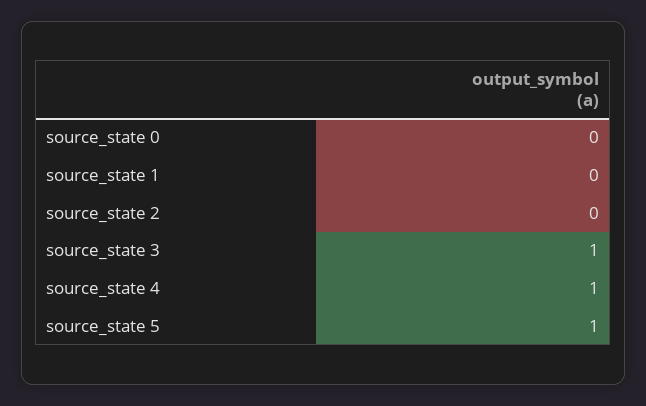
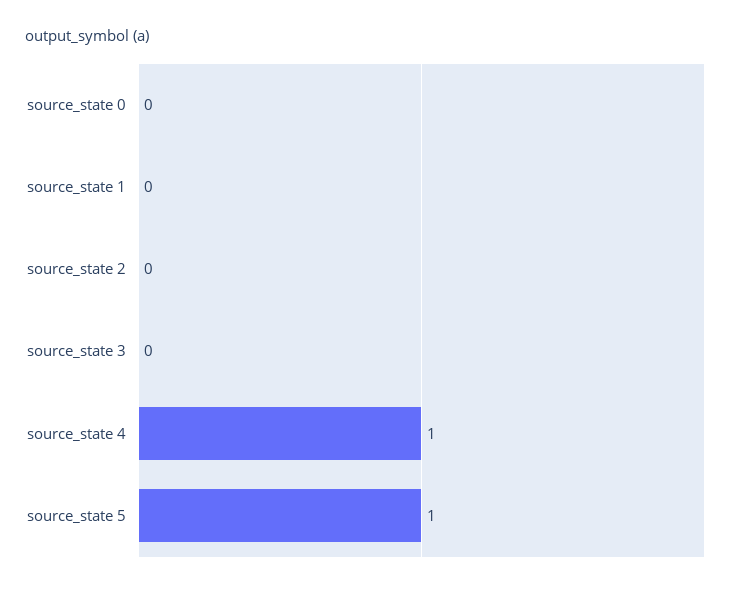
  {
    "source_state 0": 0,
    "source_state 1": 0,
    "source_state 2": 0,
-   "source_state 3": 1,
+   "source_state 3": 0,
    "source_state 4": 1,
    "source_state 5": 1
  }

